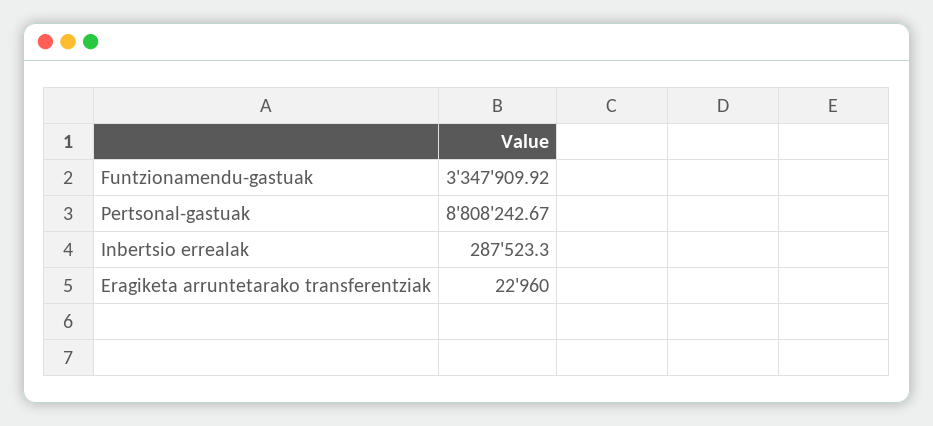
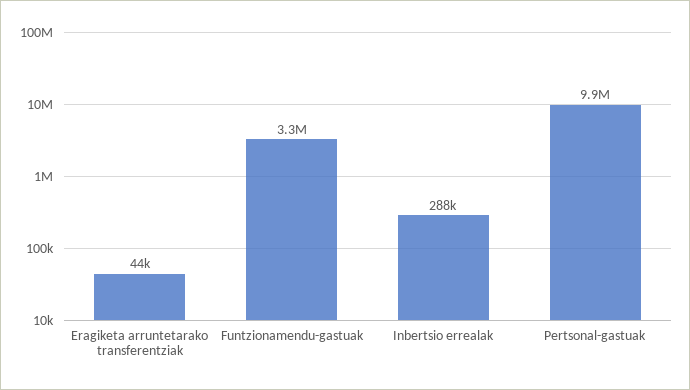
  {
    "Funtzionamendu-gastuak": 3347909.92,
-   "Pertsonal-gastuak": 8808242.67,
+   "Pertsonal-gastuak": 9900000,
    "Inbertsio errealak": 287523.3,
-   "Eragiketa arruntetarako transferentziak": 22960
+   "Eragiketa arruntetarako transferentziak": 44000
  }

